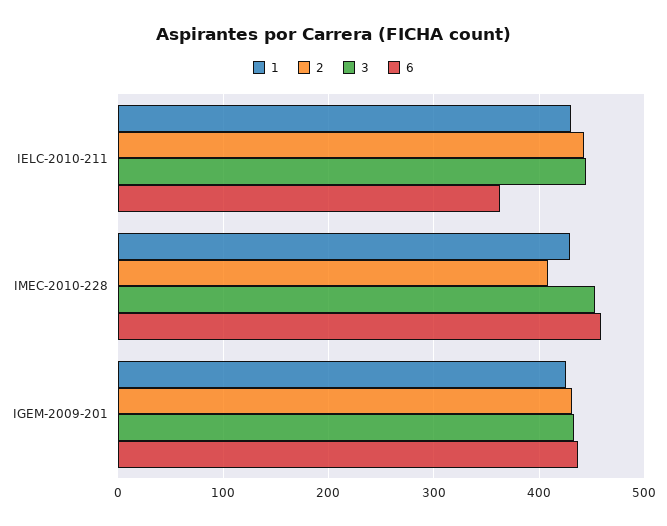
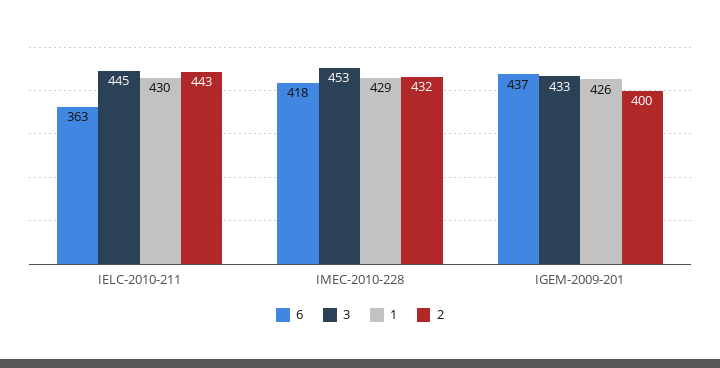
  {
    "1": {
      "IELC-2010-211": 430,
      "IMEC-2010-228": 429,
      "IGEM-2009-201": 426
    },
    "2": {
      "IELC-2010-211": 443,
-     "IMEC-2010-228": 410,
+     "IMEC-2010-228": 432,
-     "IGEM-2009-201": 430
+     "IGEM-2009-201": 400
    },
    "3": {
      "IELC-2010-211": 445,
      "IMEC-2010-228": 453,
      "IGEM-2009-201": 433
    },
    "6": {
      "IELC-2010-211": 363,
-     "IMEC-2010-228": 460,
+     "IMEC-2010-228": 418,
      "IGEM-2009-201": 437
    }
  }

